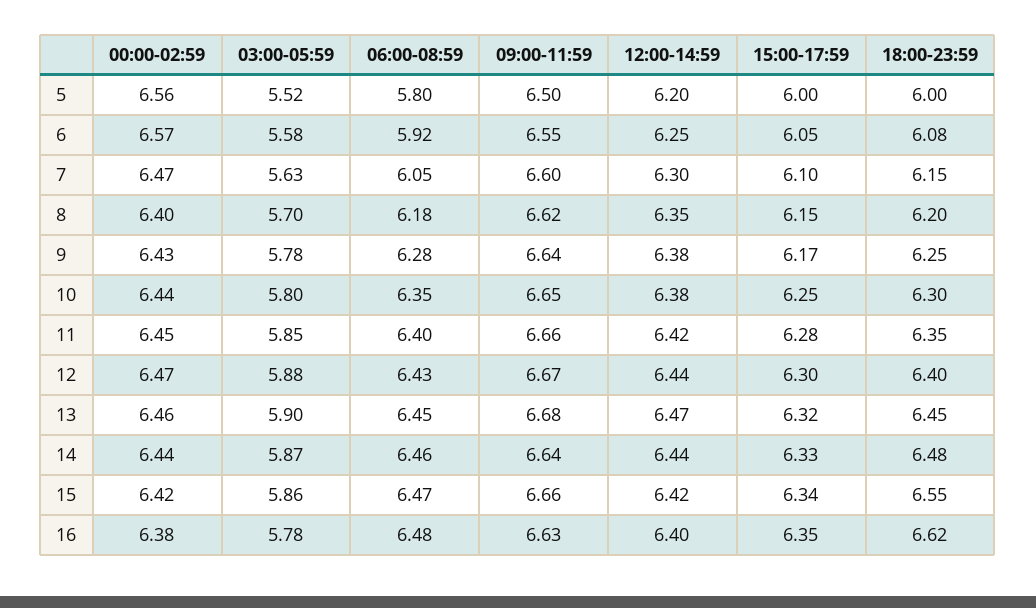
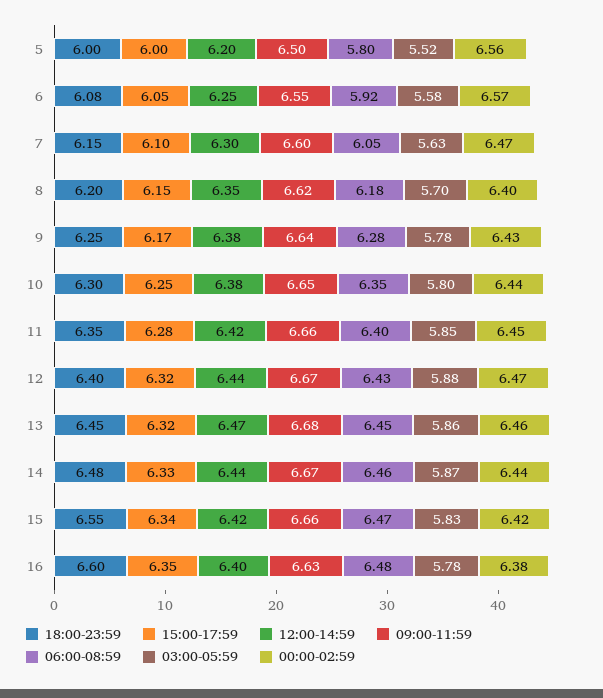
  {
    "00:00-02:59": {
      "5": 6.56,
      "6": 6.57,
      "7": 6.47,
      "8": 6.4,
      "9": 6.43,
      "10": 6.44,
      "11": 6.45,
      "12": 6.47,
      "13": 6.46,
      "14": 6.44,
      "15": 6.42,
      "16": 6.38
    },
    "03:00-05:59": {
      "5": 5.52,
      "6": 5.58,
      "7": 5.63,
      "8": 5.7,
      "9": 5.78,
      "10": 5.8,
      "11": 5.85,
      "12": 5.88,
-     "13": 5.9,
+     "13": 5.86,
      "14": 5.87,
-     "15": 5.86,
+     "15": 5.83,
      "16": 5.78
    },
    "06:00-08:59": {
      "5": 5.8,
      "6": 5.92,
      "7": 6.05,
      "8": 6.18,
      "9": 6.28,
      "10": 6.35,
      "11": 6.4,
      "12": 6.43,
      "13": 6.45,
      "14": 6.46,
      "15": 6.47,
      "16": 6.48
    },
    "09:00-11:59": {
      "5": 6.5,
      "6": 6.55,
      "7": 6.6,
      "8": 6.62,
      "9": 6.64,
      "10": 6.65,
      "11": 6.66,
      "12": 6.67,
      "13": 6.68,
-     "14": 6.64,
+     "14": 6.67,
      "15": 6.66,
      "16": 6.63
    },
    "12:00-14:59": {
      "5": 6.2,
      "6": 6.25,
      "7": 6.3,
      "8": 6.35,
      "9": 6.38,
      "10": 6.38,
      "11": 6.42,
      "12": 6.44,
      "13": 6.47,
      "14": 6.44,
      "15": 6.42,
      "16": 6.4
    },
    "15:00-17:59": {
      "5": 6,
      "6": 6.05,
      "7": 6.1,
      "8": 6.15,
      "9": 6.17,
      "10": 6.25,
      "11": 6.28,
-     "12": 6.3,
+     "12": 6.32,
      "13": 6.32,
      "14": 6.33,
      "15": 6.34,
      "16": 6.35
    },
    "18:00-23:59": {
      "5": 6,
      "6": 6.08,
      "7": 6.15,
      "8": 6.2,
      "9": 6.25,
      "10": 6.3,
      "11": 6.35,
      "12": 6.4,
      "13": 6.45,
      "14": 6.48,
      "15": 6.55,
-     "16": 6.62
+     "16": 6.6
    }
  }

